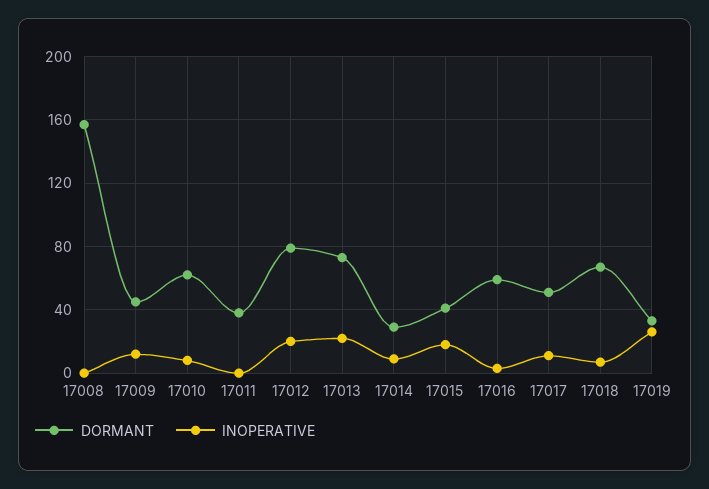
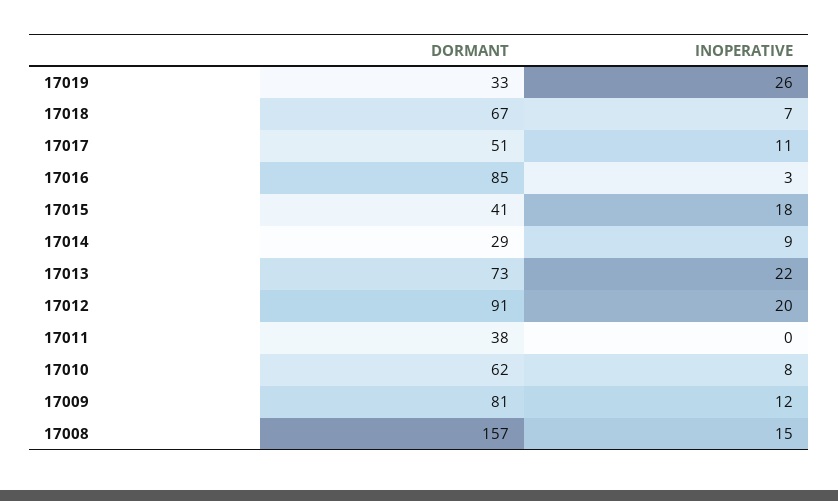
  {
    "DORMANT": {
      "17008": 157,
-     "17009": 45,
+     "17009": 81,
      "17010": 62,
      "17011": 38,
-     "17012": 80,
+     "17012": 91,
      "17013": 73,
      "17014": 29,
      "17015": 41,
-     "17016": 60,
+     "17016": 85,
      "17017": 51,
      "17018": 67,
      "17019": 33
    },
    "INOPERATIVE": {
-     "17008": 0,
+     "17008": 15,
      "17009": 12,
      "17010": 8,
      "17011": 0,
      "17012": 20,
      "17013": 22,
      "17014": 9,
      "17015": 18,
      "17016": 3,
      "17017": 11,
      "17018": 7,
      "17019": 26
    }
  }

